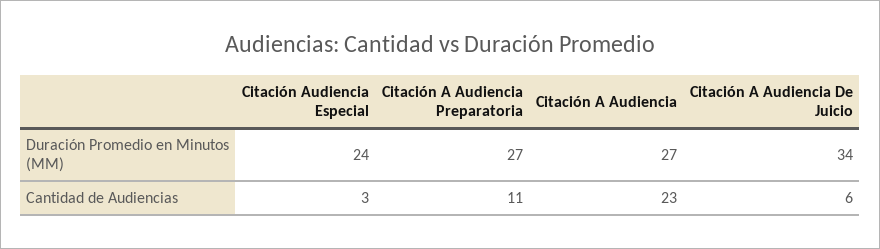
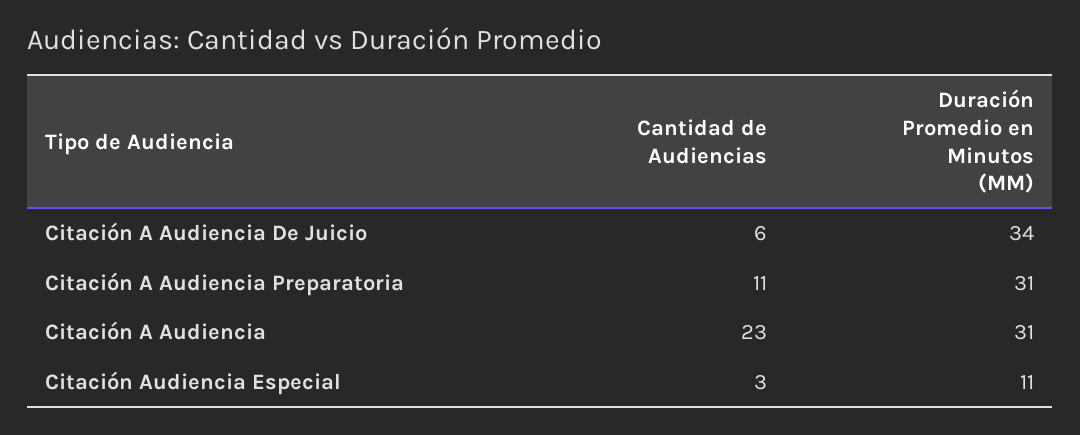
  {
    "Citación Audiencia Especial": {
-     "Duración Promedio en Minutos (MM)": 24,
+     "Duración Promedio en Minutos (MM)": 11,
      "Cantidad de Audiencias": 3
    },
    "Citación A Audiencia Preparatoria": {
-     "Duración Promedio en Minutos (MM)": 27,
+     "Duración Promedio en Minutos (MM)": 31,
      "Cantidad de Audiencias": 11
    },
    "Citación A Audiencia": {
-     "Duración Promedio en Minutos (MM)": 27,
+     "Duración Promedio en Minutos (MM)": 31,
      "Cantidad de Audiencias": 23
    },
    "Citación A Audiencia De Juicio": {
      "Duración Promedio en Minutos (MM)": 34,
      "Cantidad de Audiencias": 6
    }
  }

